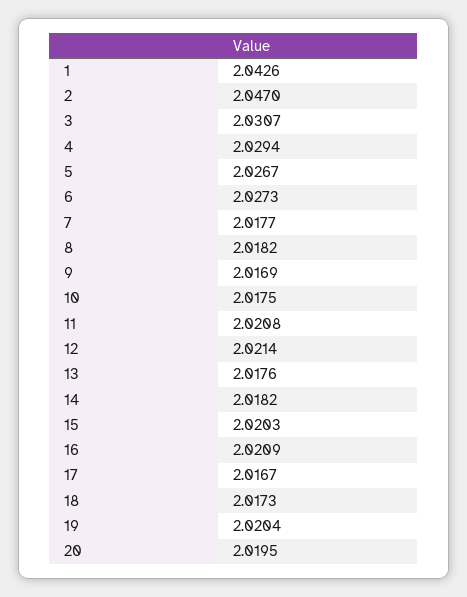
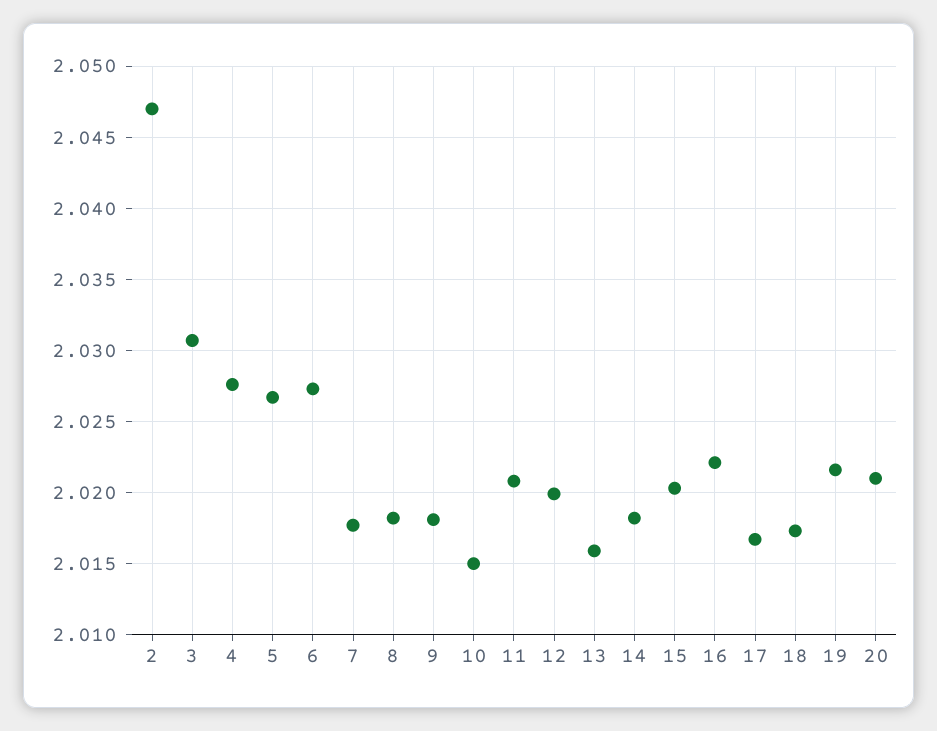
  {
-   "1": 2.0426,
    "2": 2.047,
    "3": 2.0307,
-   "4": 2.0294,
+   "4": 2.0275,
    "5": 2.0267,
    "6": 2.0273,
    "7": 2.0177,
    "8": 2.0182,
-   "9": 2.0169,
+   "9": 2.018,
-   "10": 2.0175,
+   "10": 2.015,
    "11": 2.0208,
-   "12": 2.0214,
+   "12": 2.02,
-   "13": 2.0176,
+   "13": 2.016,
    "14": 2.0182,
    "15": 2.0203,
-   "16": 2.0209,
+   "16": 2.022,
    "17": 2.0167,
    "18": 2.0173,
-   "19": 2.0204,
+   "19": 2.0215,
-   "20": 2.0195
+   "20": 2.021
  }

